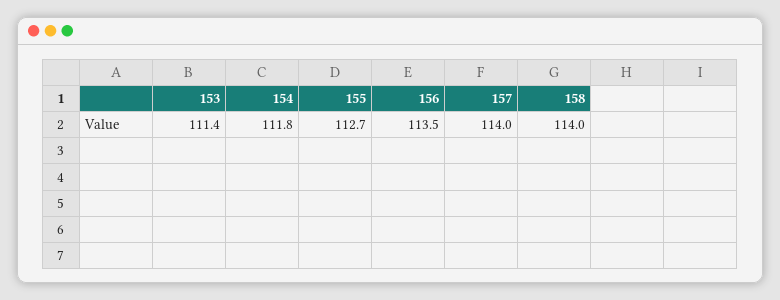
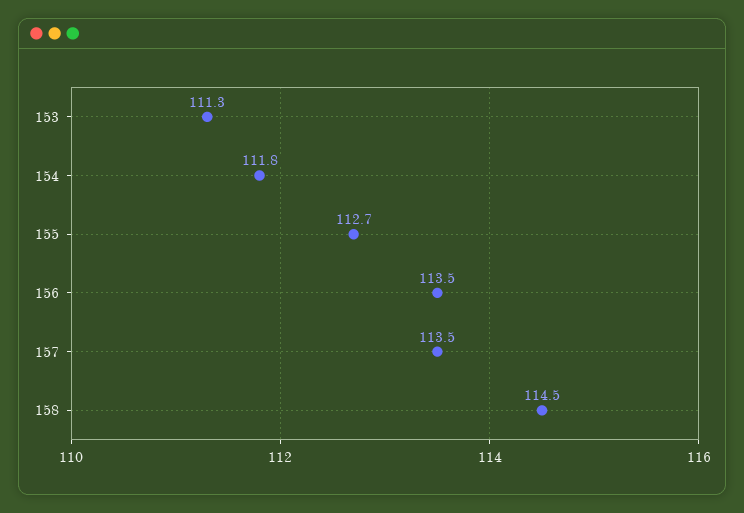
  {
-   "153": 111.4,
+   "153": 111.3,
    "154": 111.8,
    "155": 112.7,
    "156": 113.5,
-   "157": 114,
+   "157": 113.5,
-   "158": 114
+   "158": 114.5
  }

